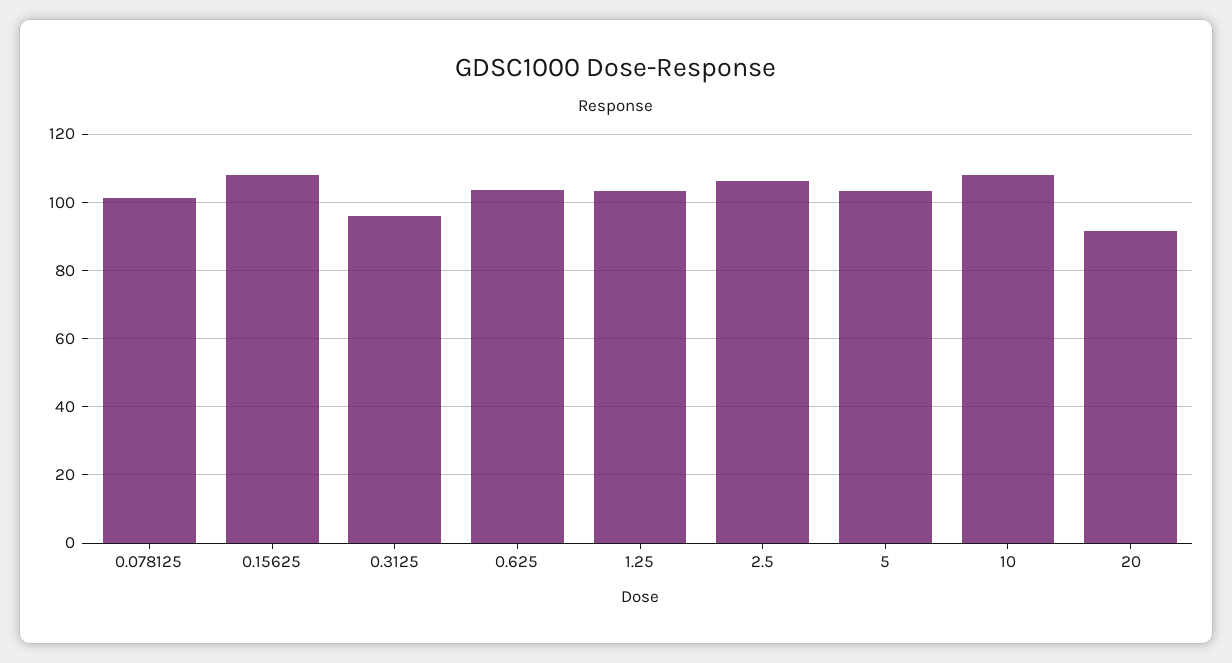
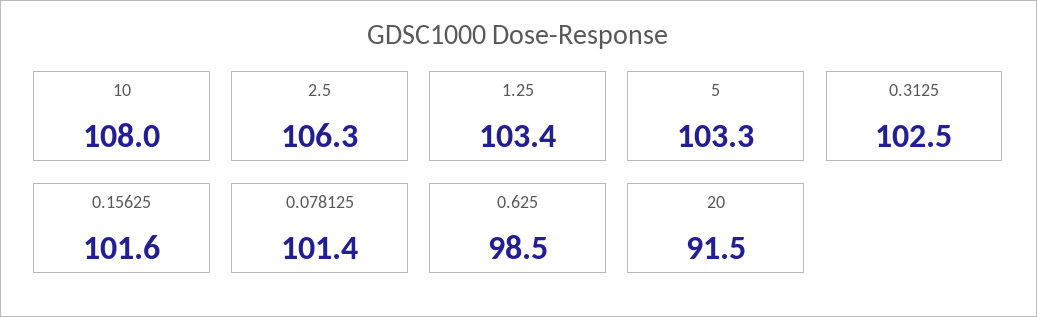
  {
    "0.078125": 101.4,
-   "0.15625": 108,
+   "0.15625": 101.6,
-   "0.3125": 96,
+   "0.3125": 102.5,
-   "0.625": 104,
+   "0.625": 98.5,
    "1.25": 103.4,
    "2.5": 106.3,
    "5": 103.3,
    "10": 108,
    "20": 91.5
  }

